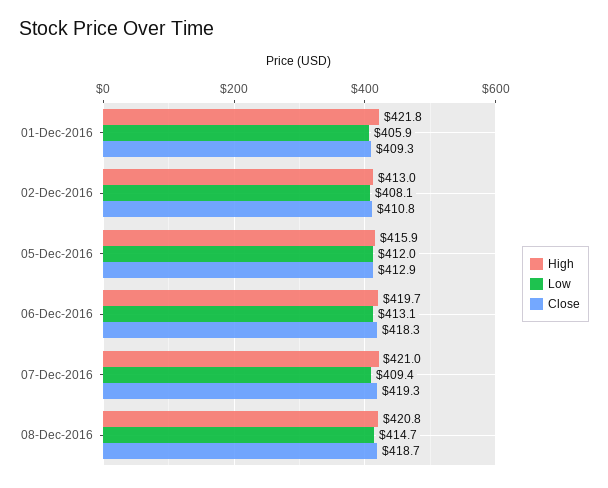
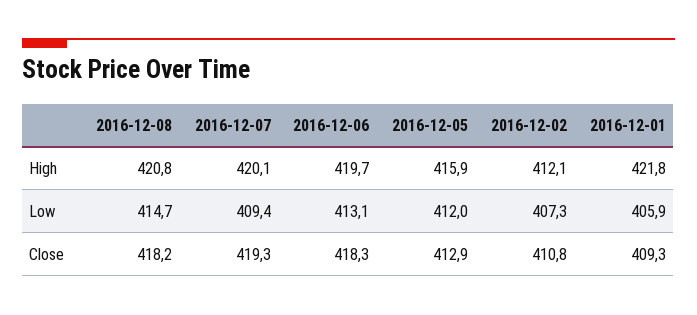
  {
    "High": {
      "01-Dec-2016": 421.8,
-     "02-Dec-2016": 413,
+     "02-Dec-2016": 412.1,
      "05-Dec-2016": 415.9,
      "06-Dec-2016": 419.7,
-     "07-Dec-2016": 421,
+     "07-Dec-2016": 420.1,
      "08-Dec-2016": 420.8
    },
    "Low": {
      "01-Dec-2016": 405.9,
-     "02-Dec-2016": 408.1,
+     "02-Dec-2016": 407.3,
      "05-Dec-2016": 412,
      "06-Dec-2016": 413.1,
      "07-Dec-2016": 409.4,
      "08-Dec-2016": 414.7
    },
    "Close": {
      "01-Dec-2016": 409.3,
      "02-Dec-2016": 410.8,
      "05-Dec-2016": 412.9,
      "06-Dec-2016": 418.3,
      "07-Dec-2016": 419.3,
-     "08-Dec-2016": 418.7
+     "08-Dec-2016": 418.2
    }
  }

